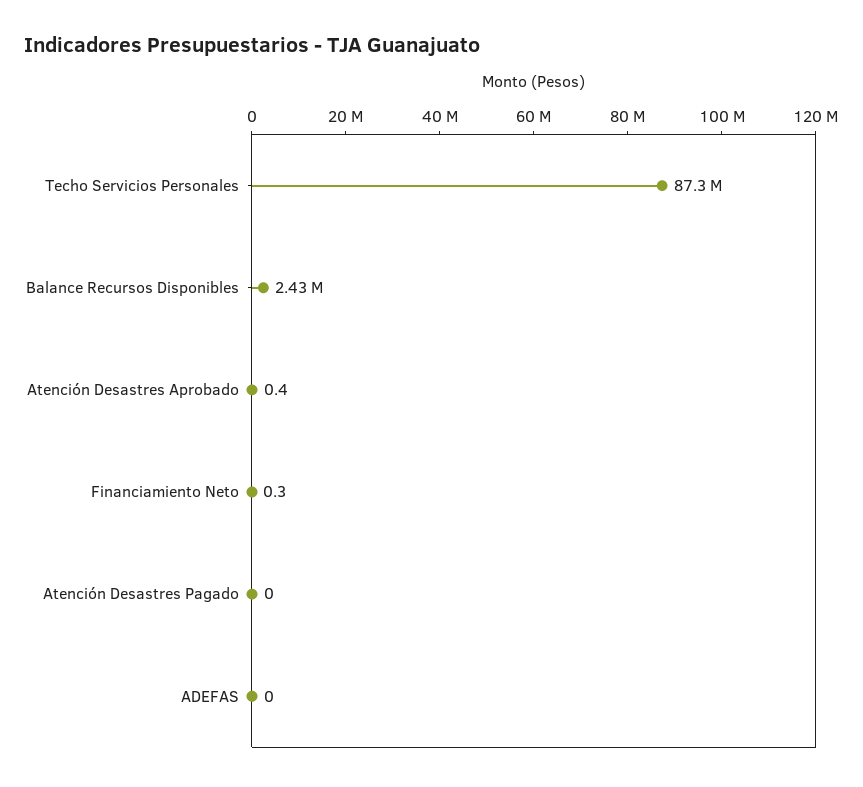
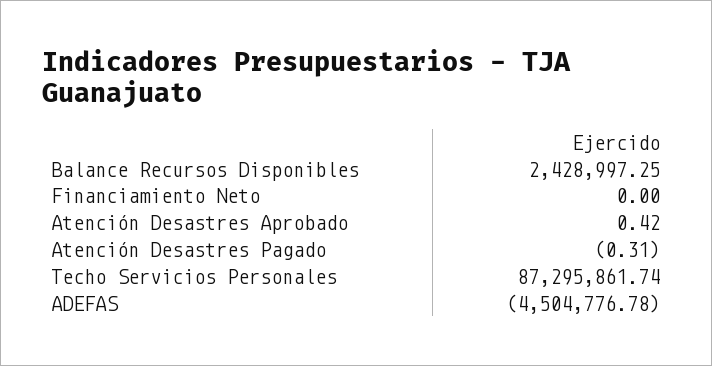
  {
    "Techo Servicios Personales": 87295861.74,
    "Balance Recursos Disponibles": 2428997.25,
    "Atención Desastres Aprobado": 0.42,
-   "Financiamiento Neto": 0.3,
+   "Financiamiento Neto": 0,
-   "Atención Desastres Pagado": 0,
+   "Atención Desastres Pagado": -0.31,
-   "ADEFAS": 0
+   "ADEFAS": -4504776.78
  }

